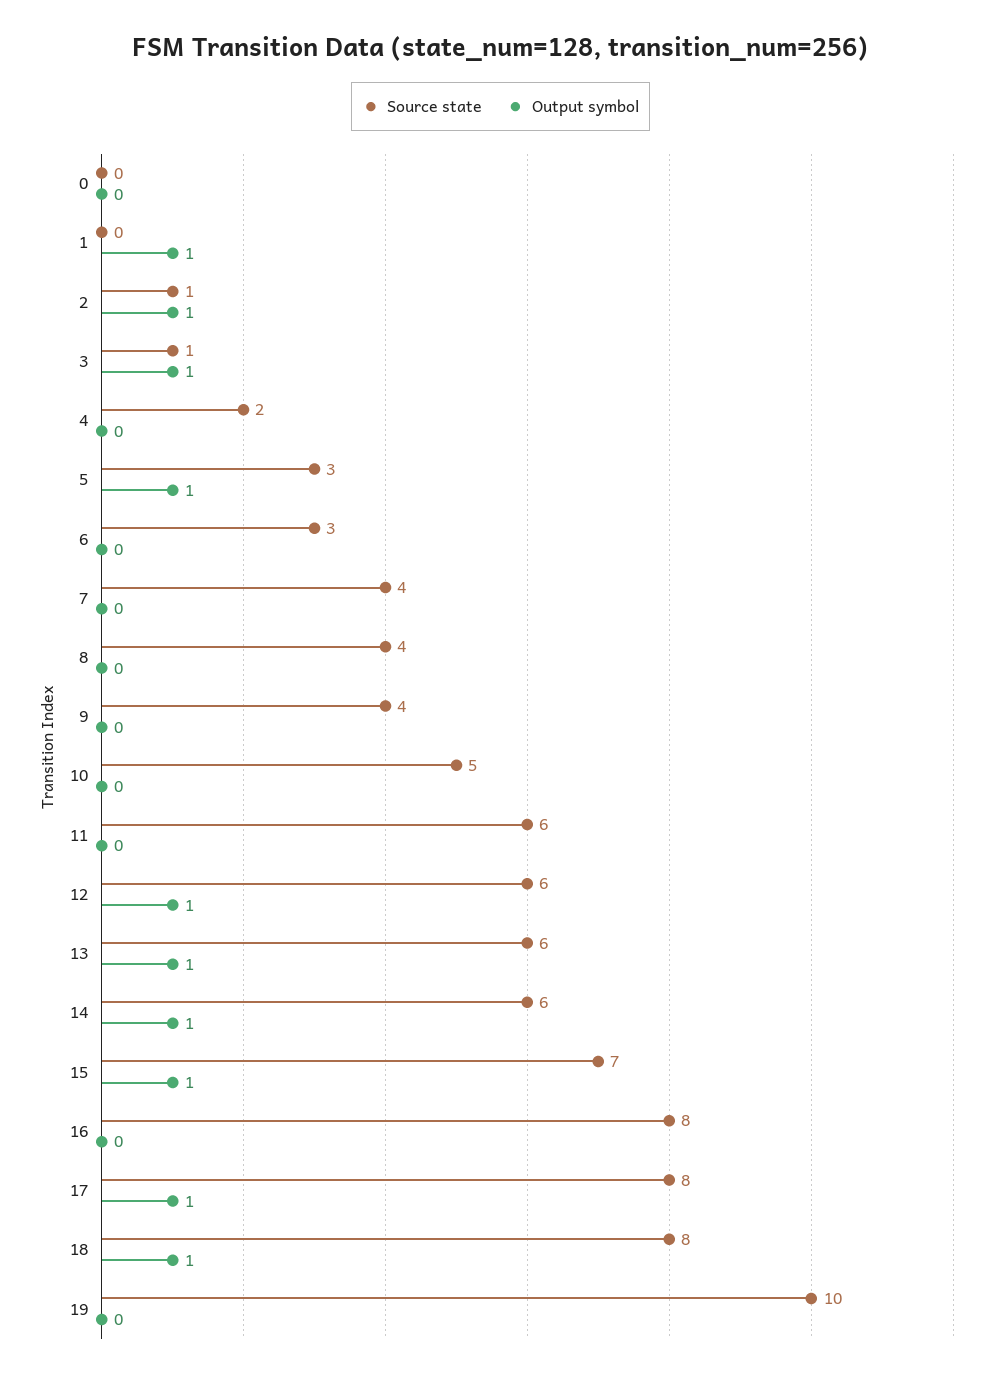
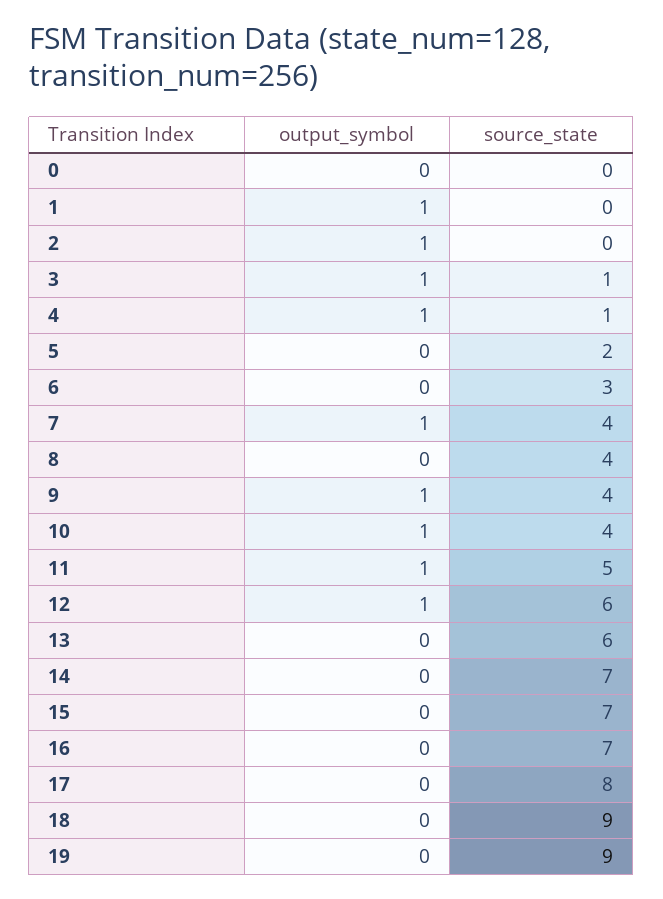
  {
    "Source state": {
      "0": 0,
      "1": 0,
-     "2": 1,
+     "2": 0,
      "3": 1,
-     "4": 2,
+     "4": 1,
-     "5": 3,
+     "5": 2,
      "6": 3,
      "7": 4,
      "8": 4,
      "9": 4,
-     "10": 5,
+     "10": 4,
-     "11": 6,
+     "11": 5,
      "12": 6,
      "13": 6,
-     "14": 6,
+     "14": 7,
      "15": 7,
-     "16": 8,
+     "16": 7,
      "17": 8,
-     "18": 8,
+     "18": 9,
-     "19": 10
+     "19": 9
    },
    "Output symbol": {
      "0": 0,
      "1": 1,
      "2": 1,
      "3": 1,
-     "4": 0,
+     "4": 1,
-     "5": 1,
+     "5": 0,
      "6": 0,
-     "7": 0,
+     "7": 1,
      "8": 0,
-     "9": 0,
+     "9": 1,
-     "10": 0,
+     "10": 1,
-     "11": 0,
+     "11": 1,
      "12": 1,
-     "13": 1,
+     "13": 0,
-     "14": 1,
+     "14": 0,
-     "15": 1,
+     "15": 0,
      "16": 0,
-     "17": 1,
+     "17": 0,
-     "18": 1,
+     "18": 0,
      "19": 0
    }
  }

